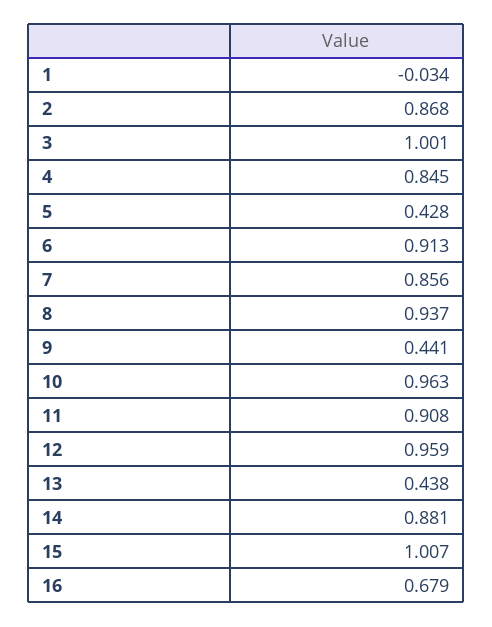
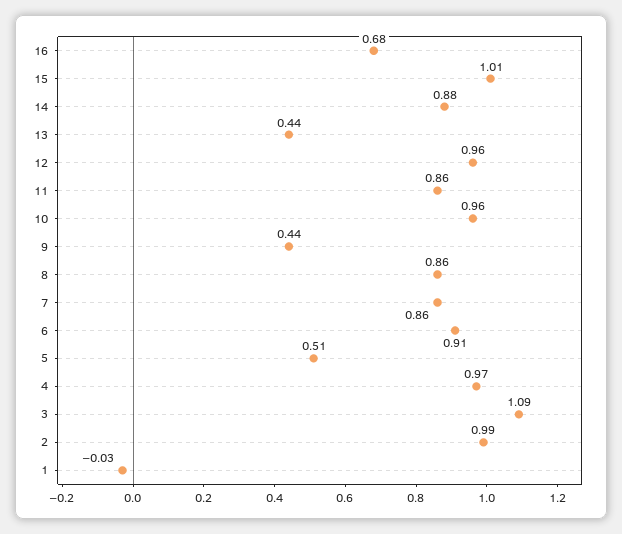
  {
    "1": -0.034,
-   "2": 0.868,
+   "2": 0.99,
-   "3": 1.001,
+   "3": 1.09,
-   "4": 0.845,
+   "4": 0.97,
-   "5": 0.428,
+   "5": 0.51,
    "6": 0.913,
    "7": 0.856,
-   "8": 0.937,
+   "8": 0.86,
    "9": 0.441,
    "10": 0.963,
-   "11": 0.908,
+   "11": 0.86,
    "12": 0.959,
    "13": 0.438,
    "14": 0.881,
    "15": 1.007,
    "16": 0.679
  }

